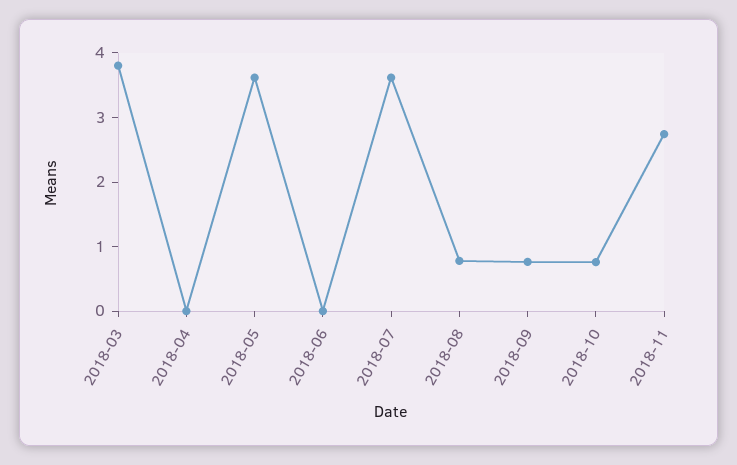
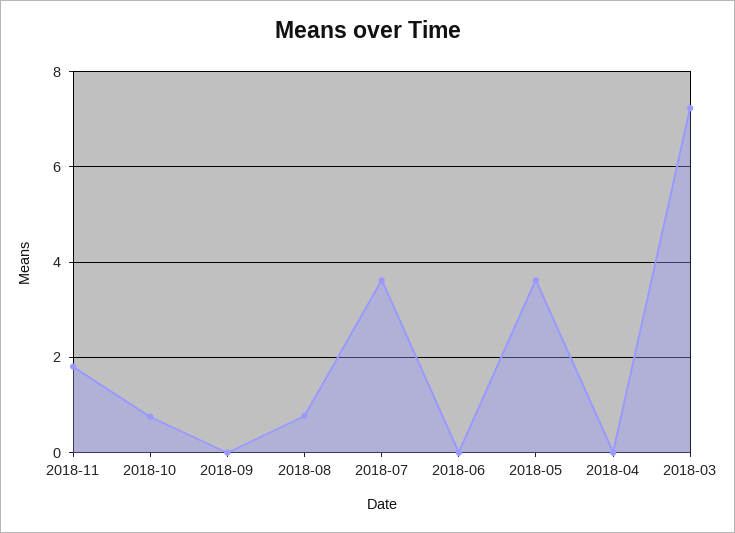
  {
-   "2018-03": 3.8,
+   "2018-03": 7.2,
    "2018-04": 0,
    "2018-05": 3.6,
    "2018-06": 0,
    "2018-07": 3.6,
    "2018-08": 0.8,
-   "2018-09": 0.8,
+   "2018-09": 0,
    "2018-10": 0.8,
-   "2018-11": 2.8
+   "2018-11": 1.8
  }

